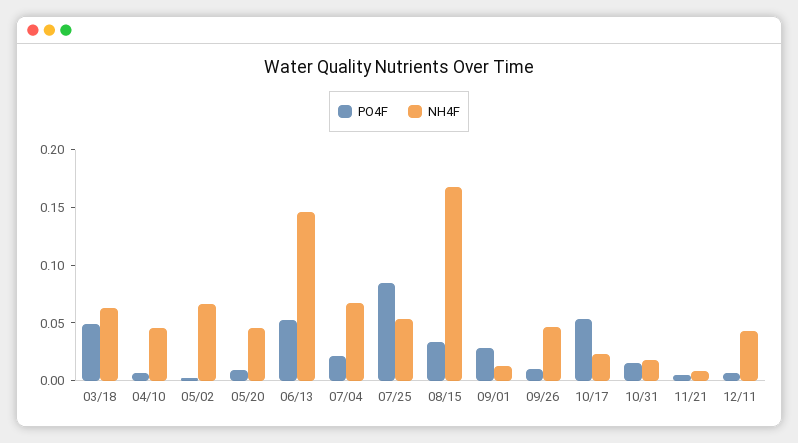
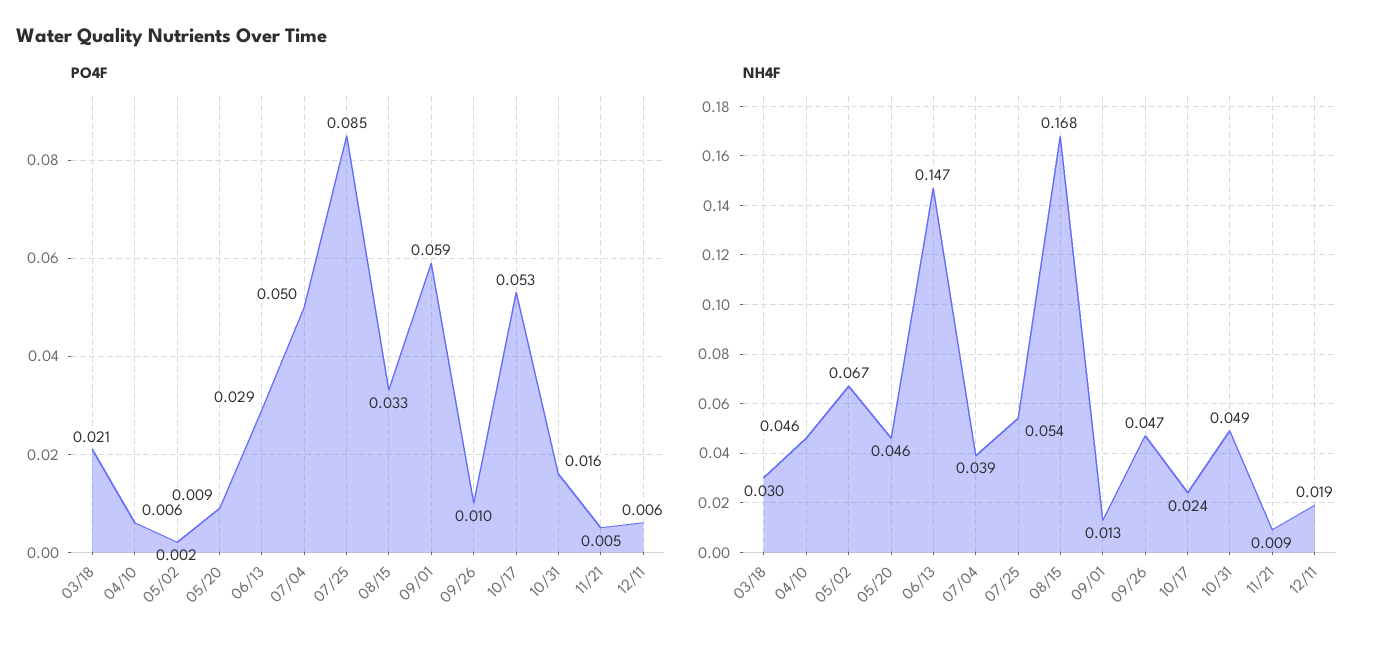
  {
    "PO4F": {
-     "03/18": 0.05,
+     "03/18": 0.021,
      "04/10": 0.006,
      "05/02": 0.002,
      "05/20": 0.009,
-     "06/13": 0.05,
+     "06/13": 0.029,
-     "07/04": 0.02,
+     "07/04": 0.05,
      "07/25": 0.085,
      "08/15": 0.033,
-     "09/01": 0.03,
+     "09/01": 0.059,
      "09/26": 0.01,
      "10/17": 0.053,
      "10/31": 0.016,
      "11/21": 0.005,
      "12/11": 0.006
    },
    "NH4F": {
-     "03/18": 0.06,
+     "03/18": 0.03,
      "04/10": 0.046,
      "05/02": 0.067,
      "05/20": 0.046,
      "06/13": 0.147,
-     "07/04": 0.07,
+     "07/04": 0.039,
      "07/25": 0.054,
      "08/15": 0.168,
      "09/01": 0.013,
      "09/26": 0.047,
      "10/17": 0.024,
-     "10/31": 0.02,
+     "10/31": 0.049,
      "11/21": 0.009,
-     "12/11": 0.04
+     "12/11": 0.019
    }
  }

